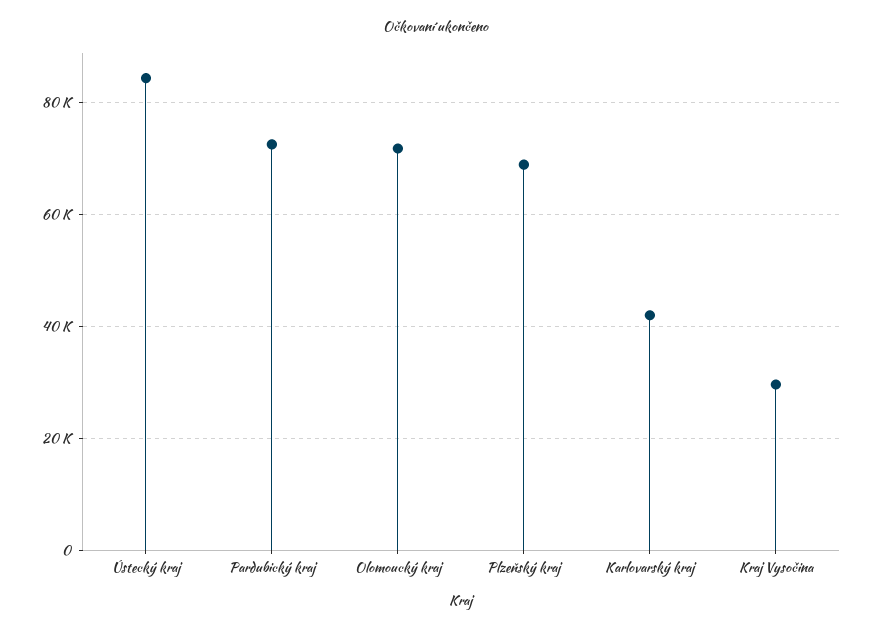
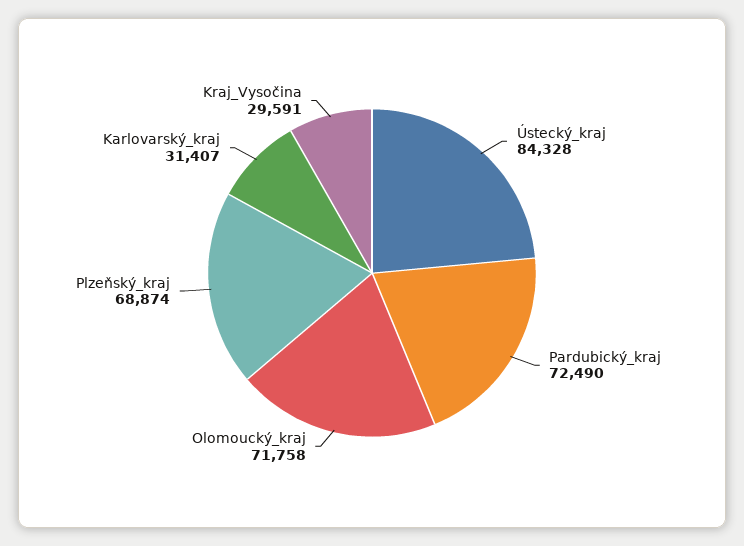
  {
    "Ústecký kraj": 84328,
    "Pardubický kraj": 72490,
    "Olomoucký kraj": 71758,
    "Plzeňský kraj": 68874,
-   "Karlovarský kraj": 42000,
+   "Karlovarský kraj": 31407,
    "Kraj Vysočina": 29591
  }

